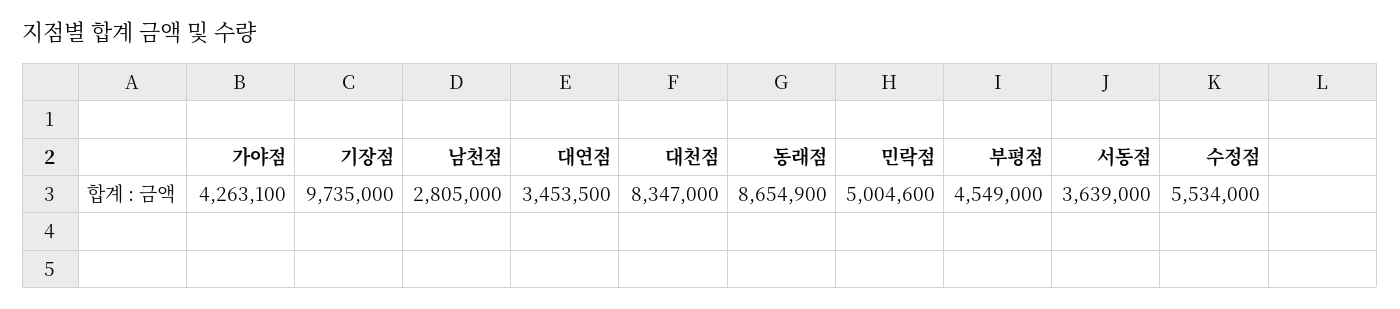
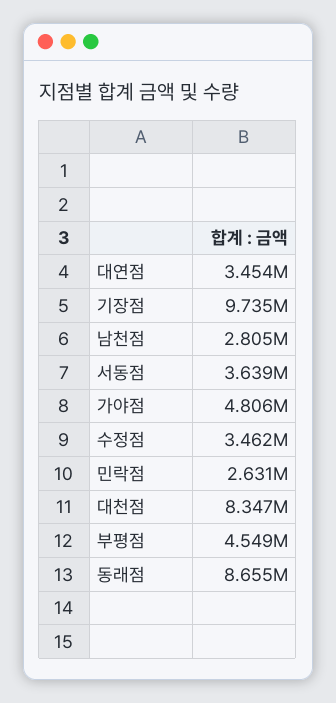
  {
-   "가야점": 4263100,
+   "가야점": 4806000,
    "기장점": 9735000,
    "남천점": 2805000,
    "대연점": 3453500,
    "대천점": 8347000,
    "동래점": 8654900,
-   "민락점": 5004600,
+   "민락점": 2631000,
    "부평점": 4549000,
    "서동점": 3639000,
-   "수정점": 5534000
+   "수정점": 3462000
  }

